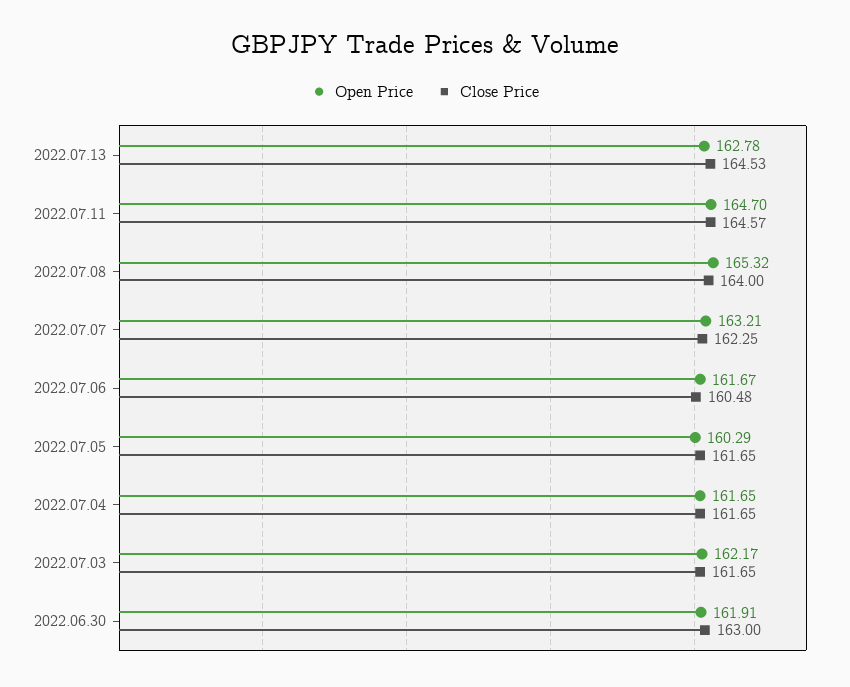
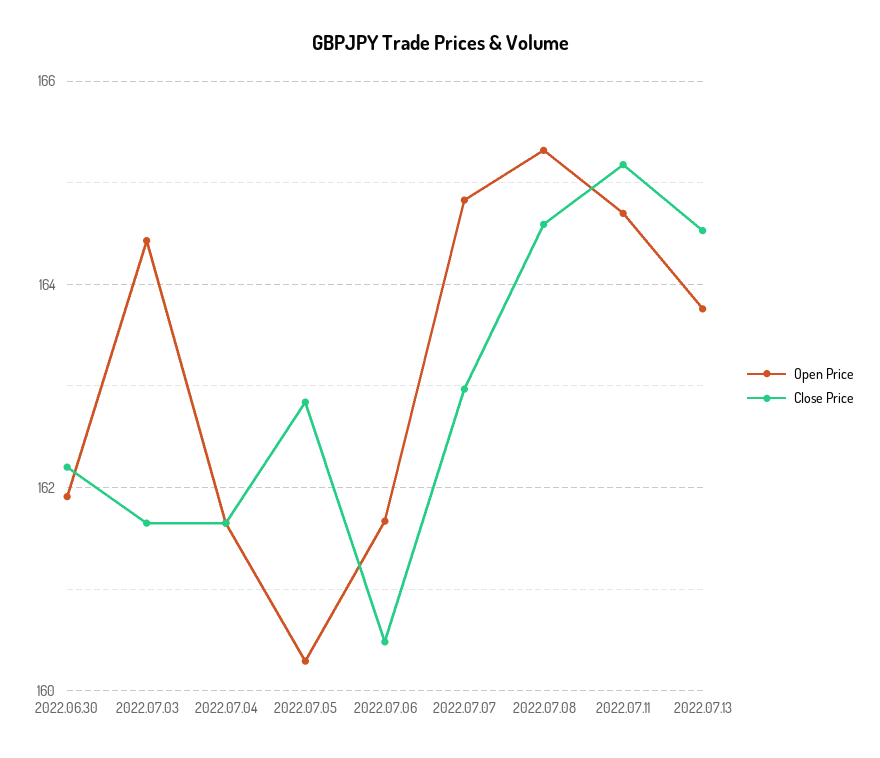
  {
    "Open Price": {
-     "2022.07.13": 162.78,
+     "2022.07.13": 163.8,
      "2022.07.11": 164.7,
      "2022.07.08": 165.32,
-     "2022.07.07": 163.21,
+     "2022.07.07": 164.8,
      "2022.07.06": 161.67,
      "2022.07.05": 160.29,
      "2022.07.04": 161.65,
-     "2022.07.03": 162.17,
+     "2022.07.03": 164.4,
      "2022.06.30": 161.91
    },
    "Close Price": {
      "2022.07.13": 164.53,
-     "2022.07.11": 164.57,
+     "2022.07.11": 165.2,
-     "2022.07.08": 164,
+     "2022.07.08": 164.6,
-     "2022.07.07": 162.25,
+     "2022.07.07": 163,
      "2022.07.06": 160.48,
-     "2022.07.05": 161.65,
+     "2022.07.05": 162.8,
      "2022.07.04": 161.65,
      "2022.07.03": 161.65,
-     "2022.06.30": 163
+     "2022.06.30": 162.2
    }
  }

